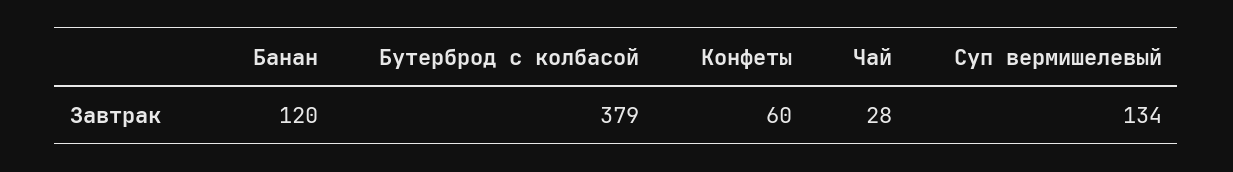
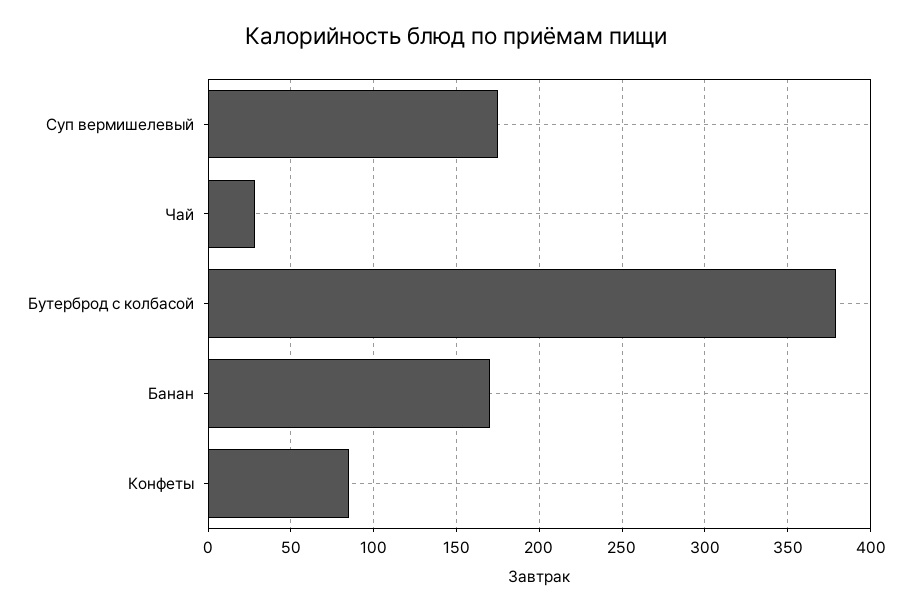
  {
-   "Банан": 120,
+   "Банан": 170,
    "Бутерброд с колбасой": 379,
-   "Конфеты": 60,
+   "Конфеты": 85,
    "Чай": 28,
-   "Суп вермишелевый": 134
+   "Суп вермишелевый": 175
  }

